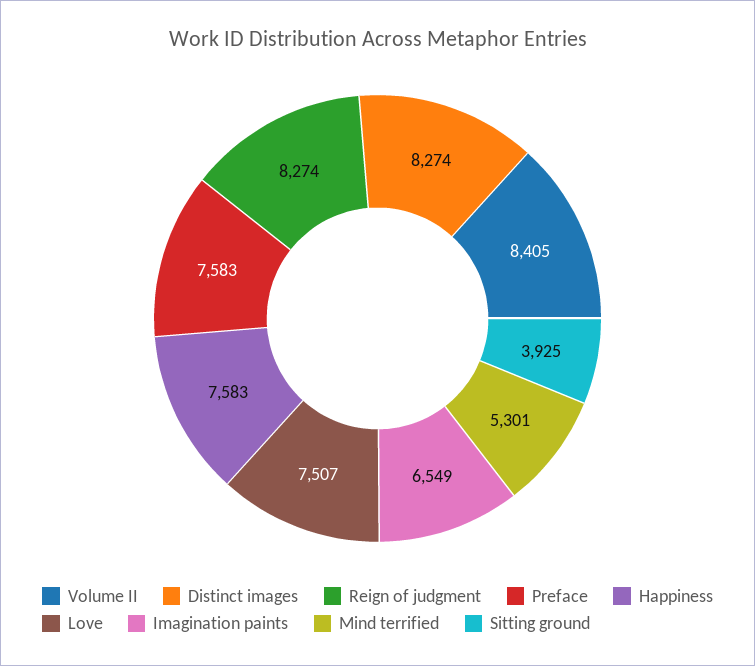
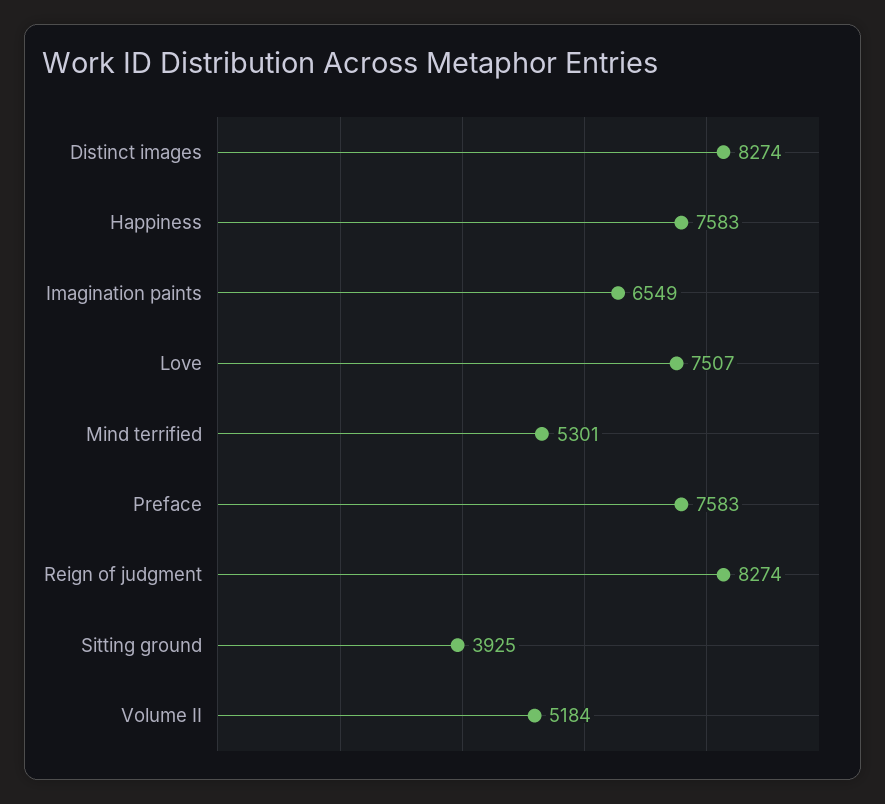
  {
-   "Volume II": 8405,
+   "Volume II": 5184,
    "Distinct images": 8274,
    "Reign of judgment": 8274,
    "Preface": 7583,
    "Happiness": 7583,
    "Love": 7507,
    "Imagination paints": 6549,
    "Mind terrified": 5301,
    "Sitting ground": 3925
  }

